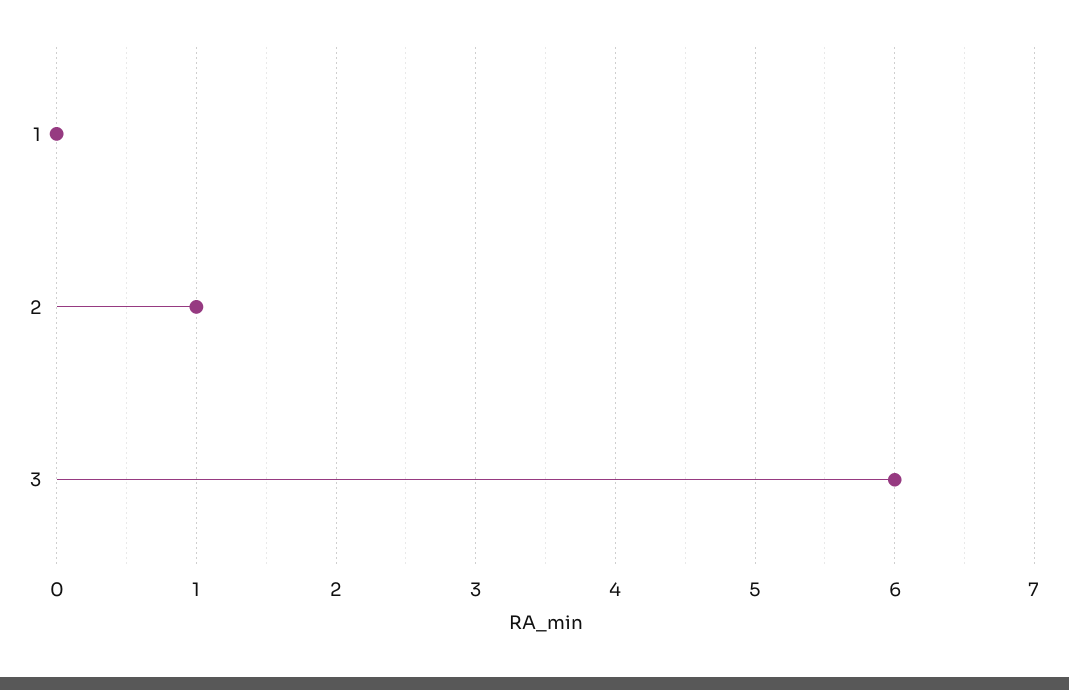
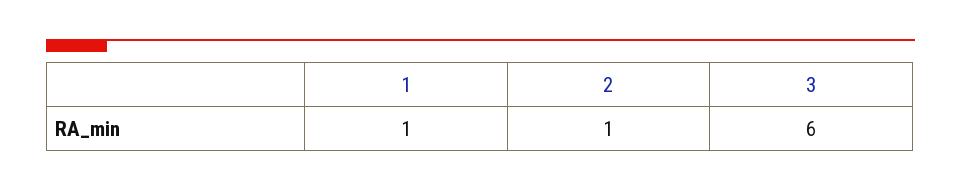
  {
-   "1": 0,
+   "1": 1,
    "2": 1,
    "3": 6
  }

